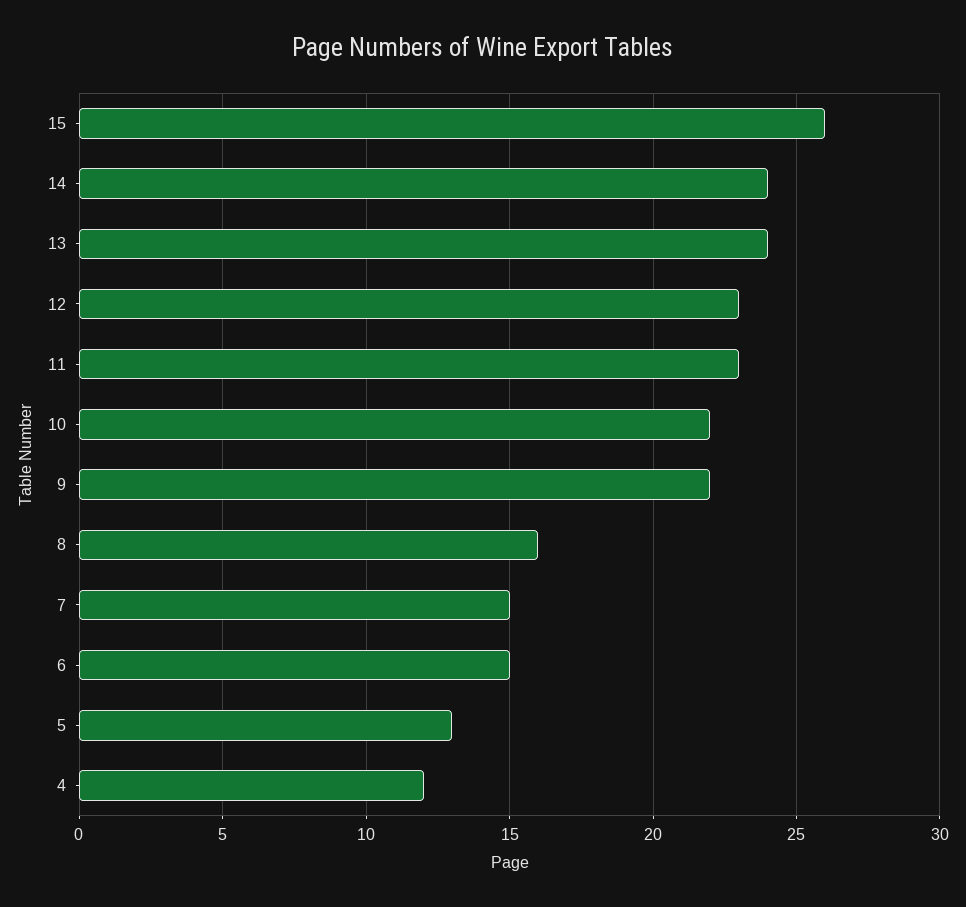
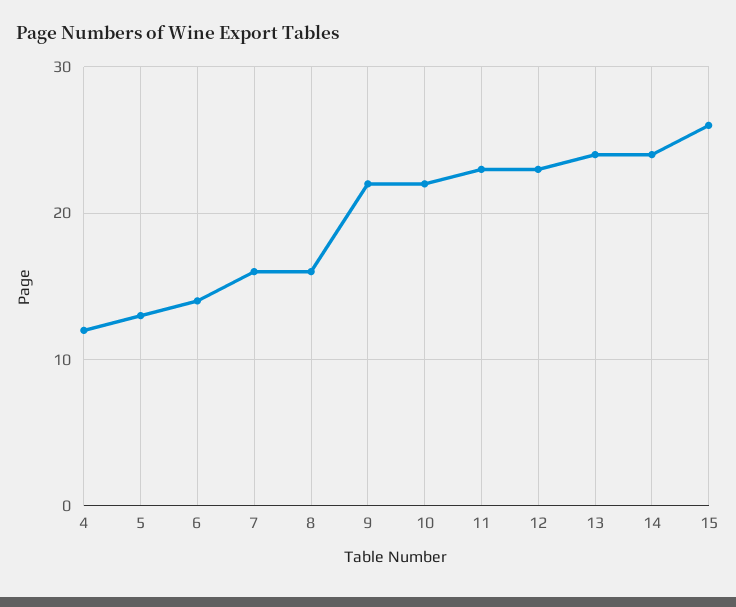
  {
    "15": 26,
    "14": 24,
    "13": 24,
    "12": 23,
    "11": 23,
    "10": 22,
    "9": 22,
    "8": 16,
-   "7": 15,
+   "7": 16,
-   "6": 15,
+   "6": 14,
    "5": 13,
    "4": 12
  }

